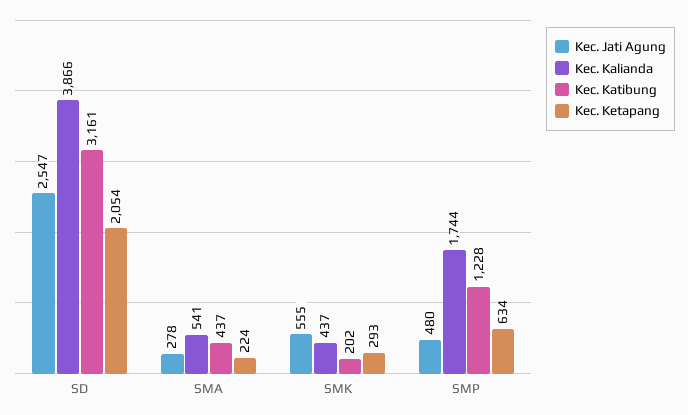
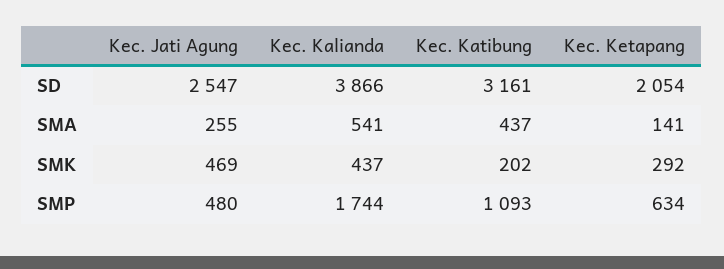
  {
    "Kec. Jati Agung": {
      "SD": 2547,
-     "SMA": 278,
+     "SMA": 255,
-     "SMK": 555,
+     "SMK": 469,
      "SMP": 480
    },
    "Kec. Kalianda": {
      "SD": 3866,
      "SMA": 541,
      "SMK": 437,
      "SMP": 1744
    },
    "Kec. Katibung": {
      "SD": 3161,
      "SMA": 437,
      "SMK": 202,
-     "SMP": 1228
+     "SMP": 1093
    },
    "Kec. Ketapang": {
      "SD": 2054,
-     "SMA": 224,
+     "SMA": 141,
-     "SMK": 293,
+     "SMK": 292,
      "SMP": 634
    }
  }

